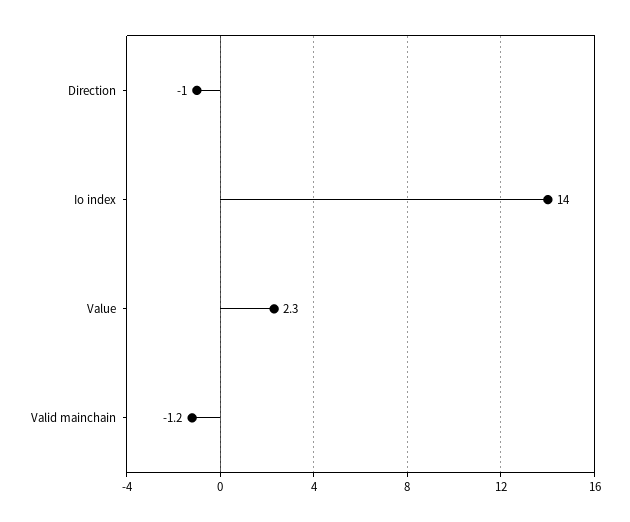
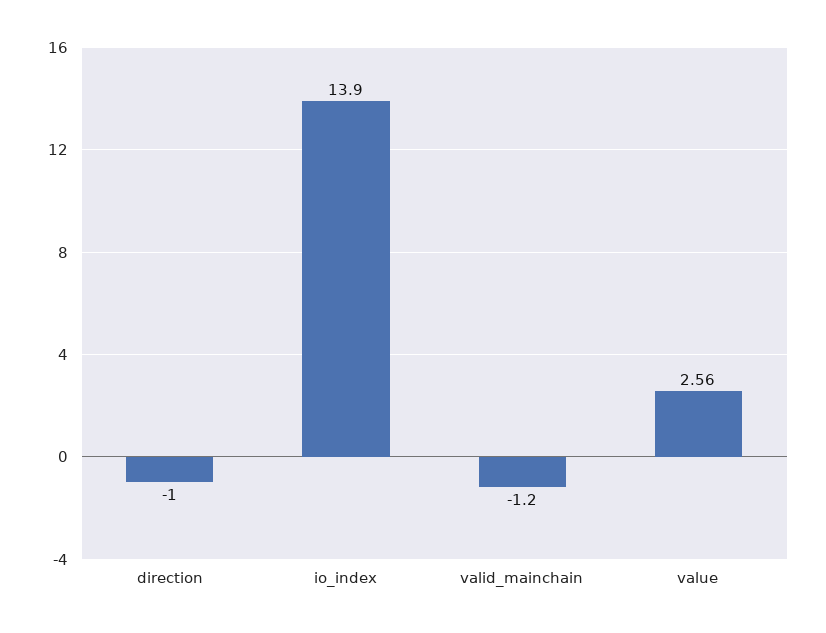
  {
    "Direction": -1,
-   "Io index": 14,
+   "Io index": 13.9,
-   "Value": 2.3,
+   "Value": 2.56,
    "Valid mainchain": -1.2
  }

